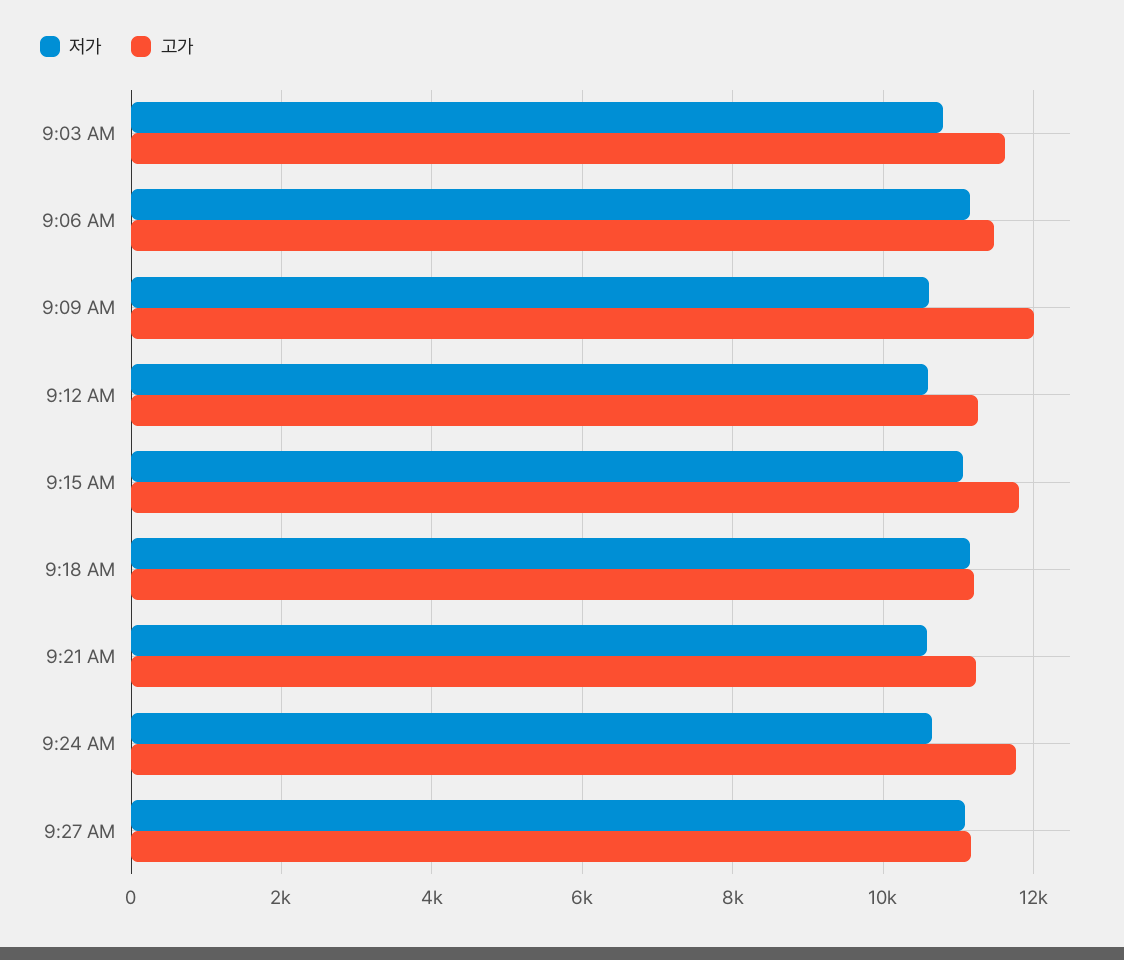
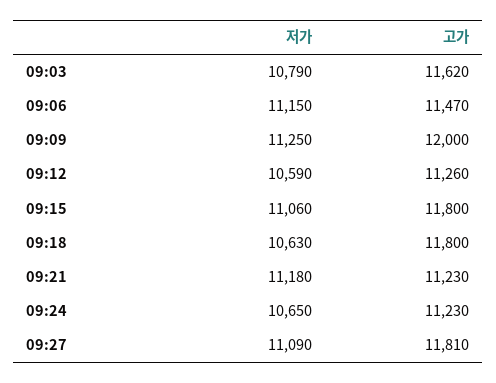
  {
    "저가": {
      "9:03 AM": 10790,
      "9:06 AM": 11150,
-     "9:09 AM": 10600,
+     "9:09 AM": 11250,
      "9:12 AM": 10590,
      "9:15 AM": 11060,
-     "9:18 AM": 11200,
+     "9:18 AM": 10630,
-     "9:21 AM": 10600,
+     "9:21 AM": 11180,
      "9:24 AM": 10650,
      "9:27 AM": 11090
    },
    "고가": {
      "9:03 AM": 11620,
      "9:06 AM": 11470,
      "9:09 AM": 12000,
      "9:12 AM": 11260,
      "9:15 AM": 11800,
-     "9:18 AM": 11200,
+     "9:18 AM": 11800,
      "9:21 AM": 11230,
-     "9:24 AM": 11800,
+     "9:24 AM": 11230,
-     "9:27 AM": 11200
+     "9:27 AM": 11810
    }
  }

